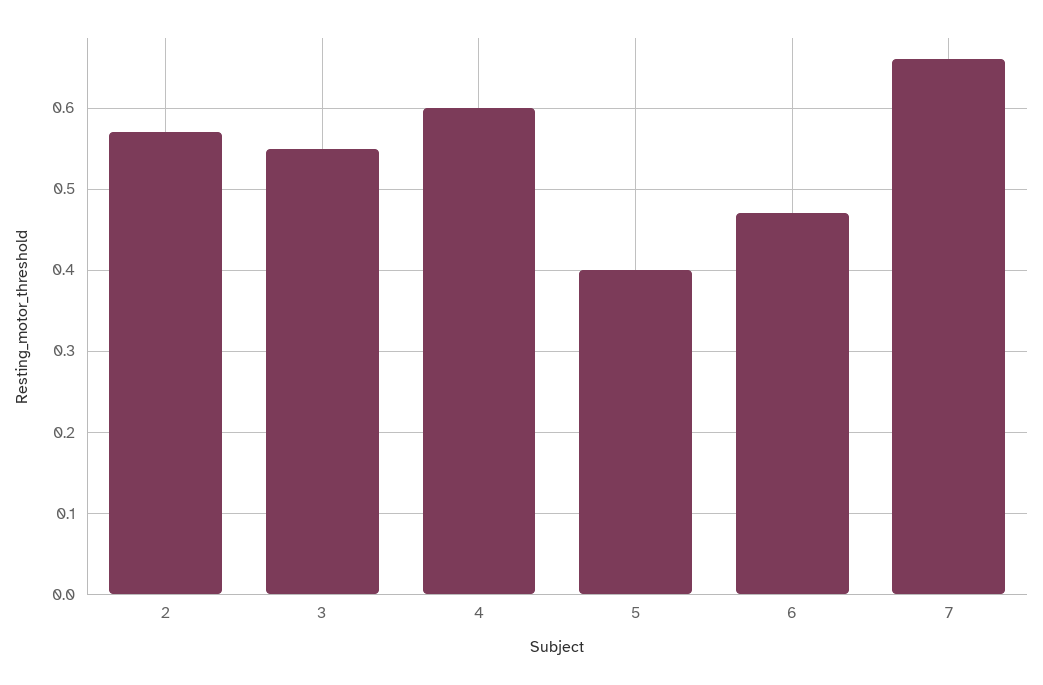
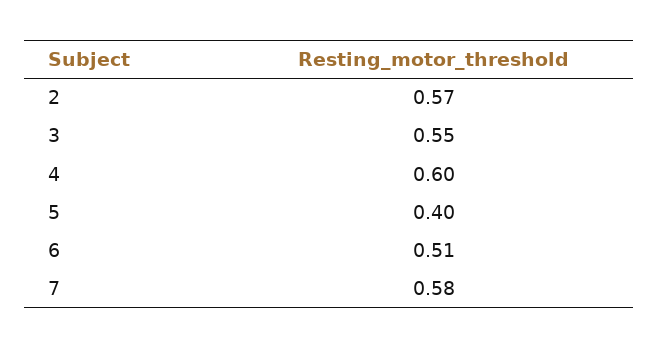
  {
    "2": 0.57,
    "3": 0.55,
    "4": 0.6,
    "5": 0.4,
-   "6": 0.47,
+   "6": 0.51,
-   "7": 0.66
+   "7": 0.58
  }

